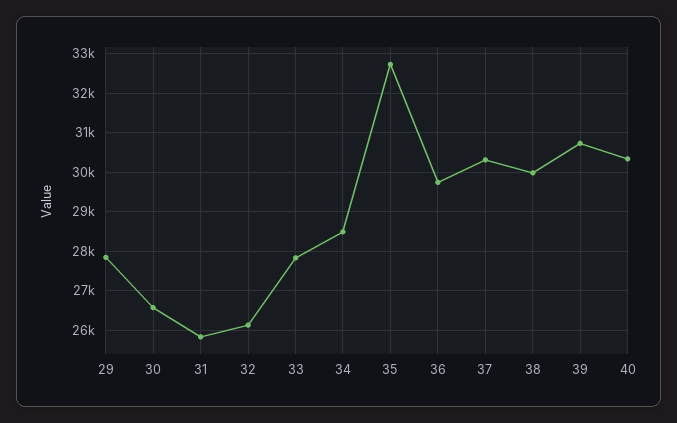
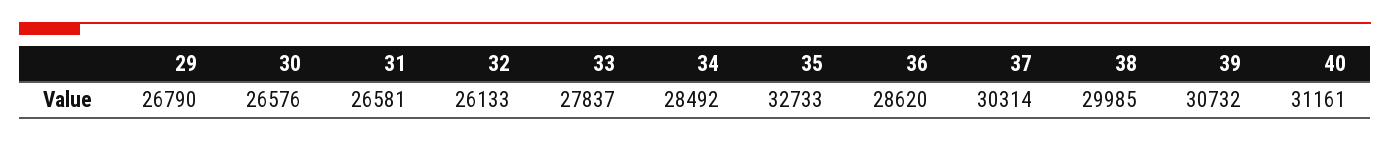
  {
-   "29": 27800,
+   "29": 26790,
    "30": 26576,
-   "31": 25800,
+   "31": 26581,
    "32": 26133,
    "33": 27837,
    "34": 28492,
    "35": 32733,
-   "36": 29800,
+   "36": 28620,
    "37": 30314,
    "38": 29985,
    "39": 30732,
-   "40": 30400
+   "40": 31161
  }

